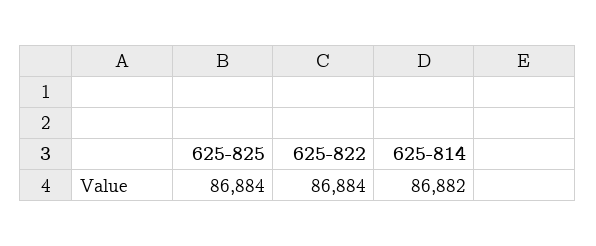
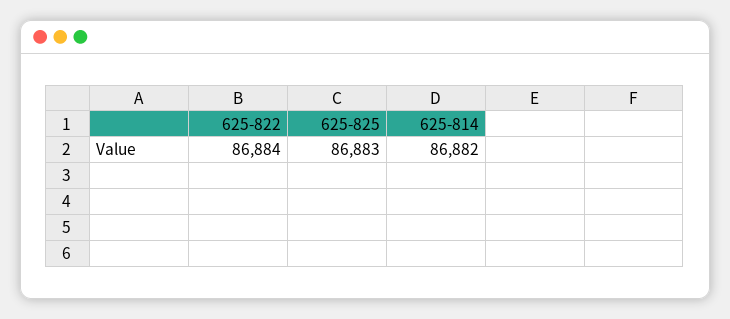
  {
-   "625-825": 86884,
+   "625-825": 86883,
    "625-822": 86884,
    "625-814": 86882
  }

